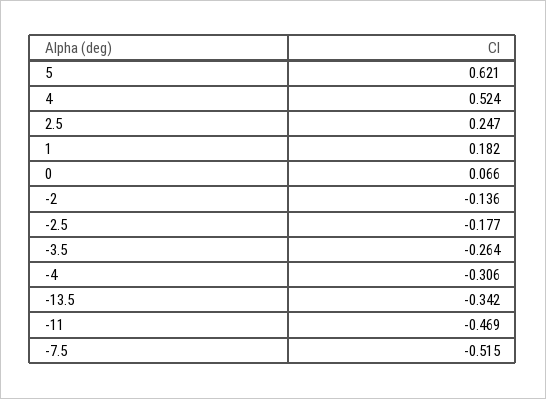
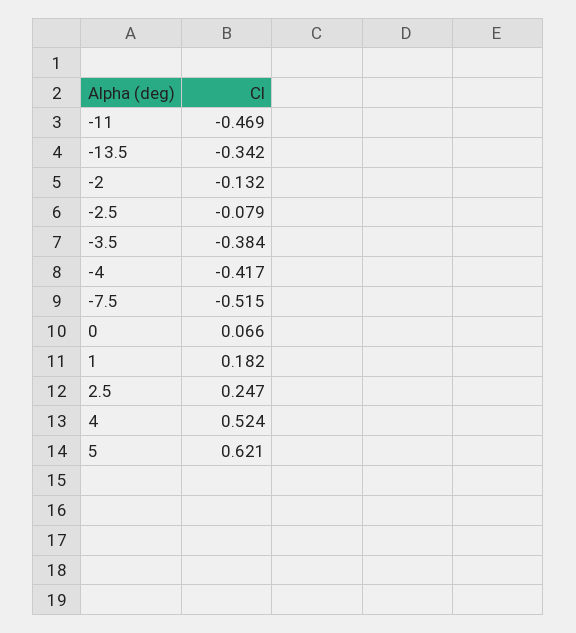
  {
    "5": 0.621,
    "4": 0.524,
    "2.5": 0.247,
    "1": 0.182,
    "0": 0.066,
-   "-2": -0.136,
+   "-2": -0.132,
-   "-2.5": -0.177,
+   "-2.5": -0.079,
-   "-3.5": -0.264,
+   "-3.5": -0.384,
-   "-4": -0.306,
+   "-4": -0.417,
    "-13.5": -0.342,
    "-11": -0.469,
    "-7.5": -0.515
  }

